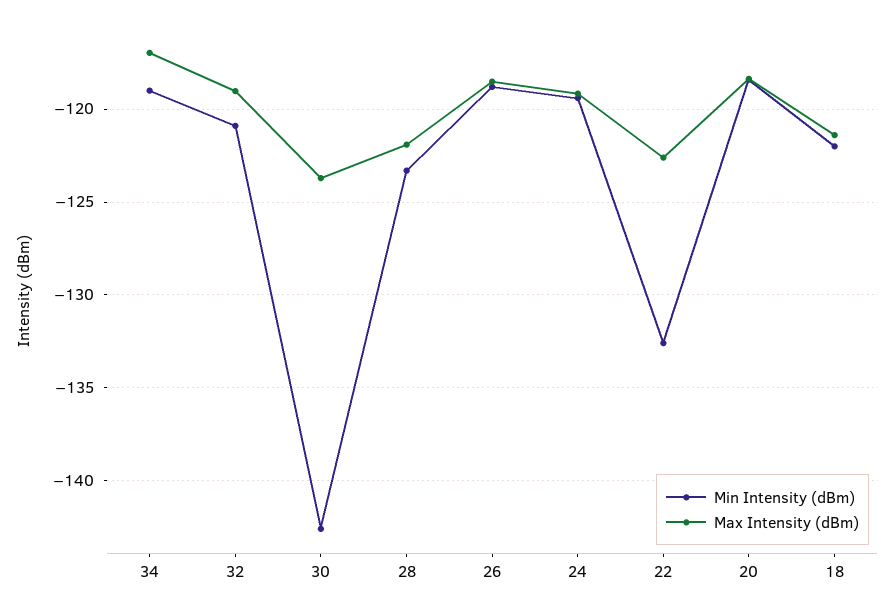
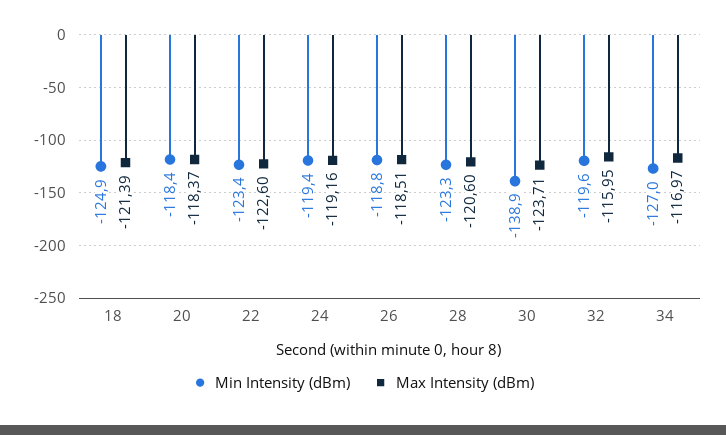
  {
    "Min Intensity (dBm)": {
-     "34": -119,
+     "34": -127,
-     "32": -121,
+     "32": -119.6,
-     "30": -142.5,
+     "30": -138.9,
      "28": -123.3,
      "26": -118.8,
      "24": -119.4,
-     "22": -132.5,
+     "22": -123.4,
      "20": -118.4,
-     "18": -122
+     "18": -124.9
    },
    "Max Intensity (dBm)": {
      "34": -116.97,
-     "32": -119,
+     "32": -115.95,
      "30": -123.71,
-     "28": -122,
+     "28": -120.6,
      "26": -118.51,
      "24": -119.16,
      "22": -122.6,
      "20": -118.37,
      "18": -121.39
    }
  }

